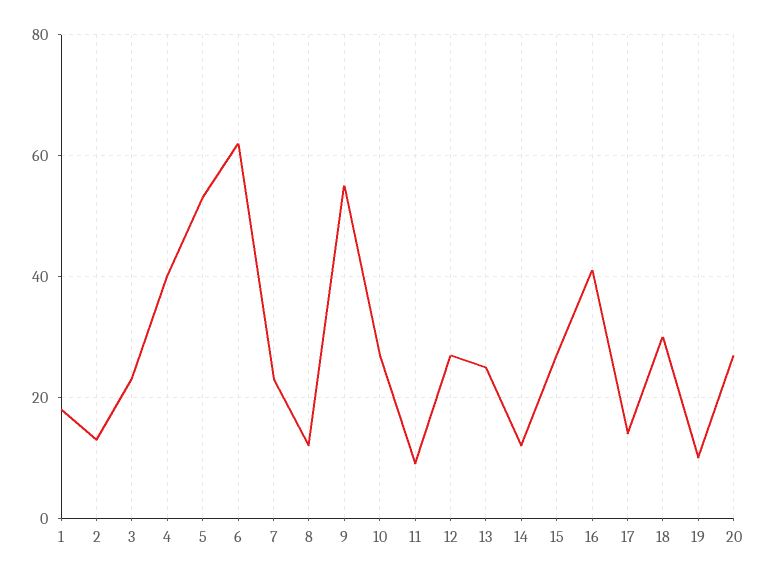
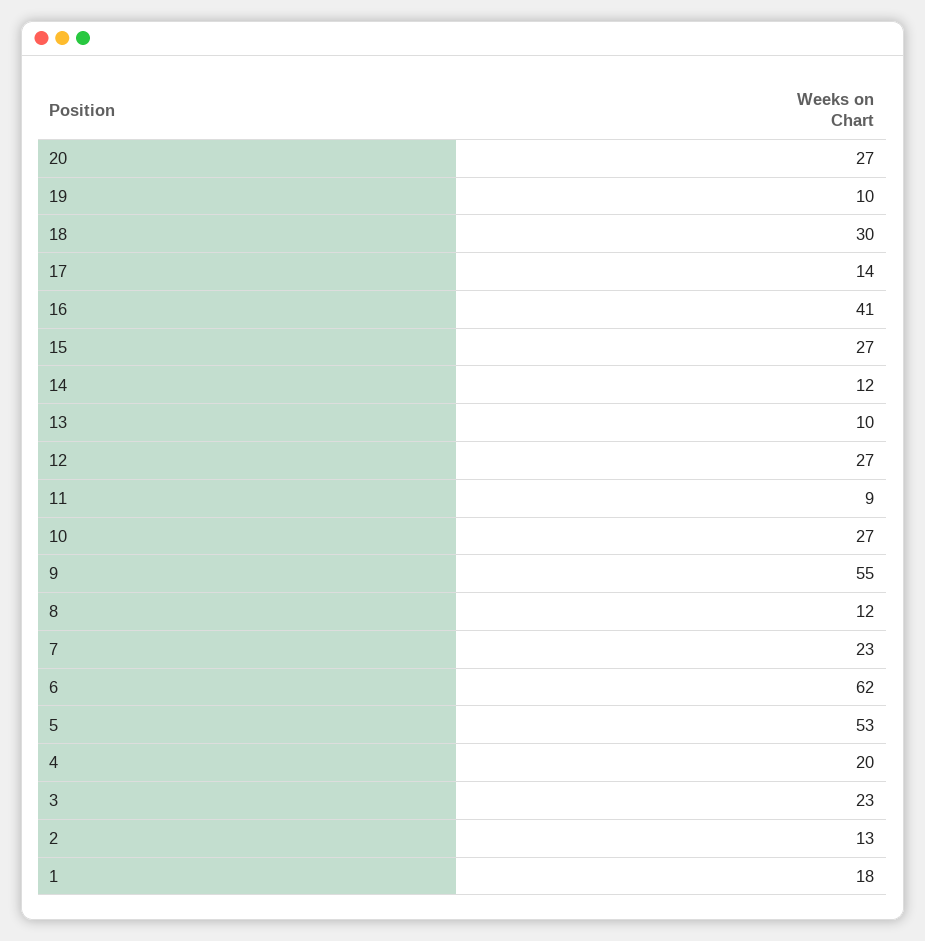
  {
    "1": 18,
    "2": 13,
    "3": 23,
-   "4": 40,
+   "4": 20,
    "5": 53,
    "6": 62,
    "7": 23,
    "8": 12,
    "9": 55,
    "10": 27,
    "11": 9,
    "12": 27,
-   "13": 25,
+   "13": 10,
    "14": 12,
    "15": 27,
    "16": 41,
    "17": 14,
    "18": 30,
    "19": 10,
    "20": 27
  }

